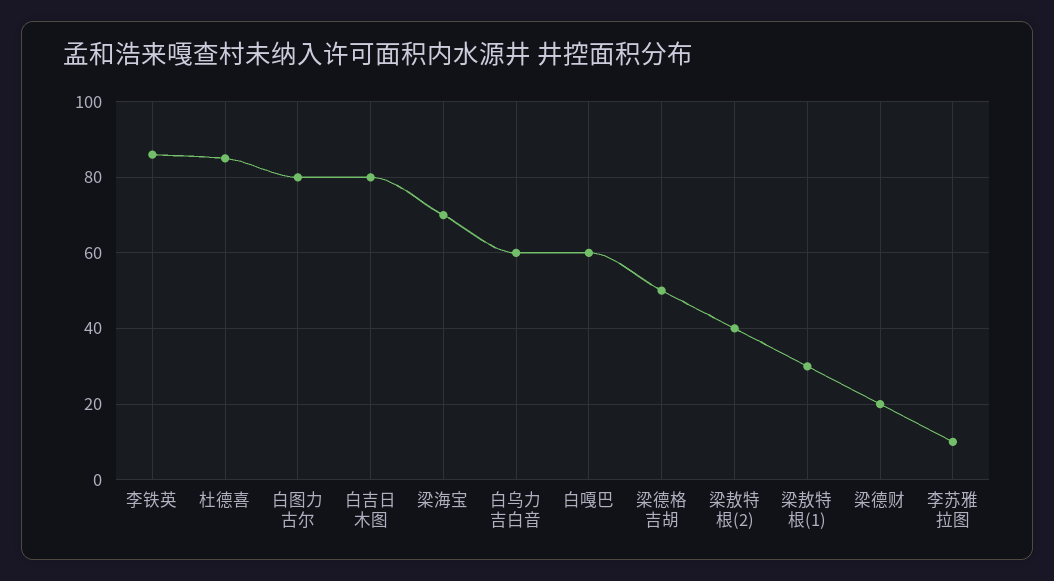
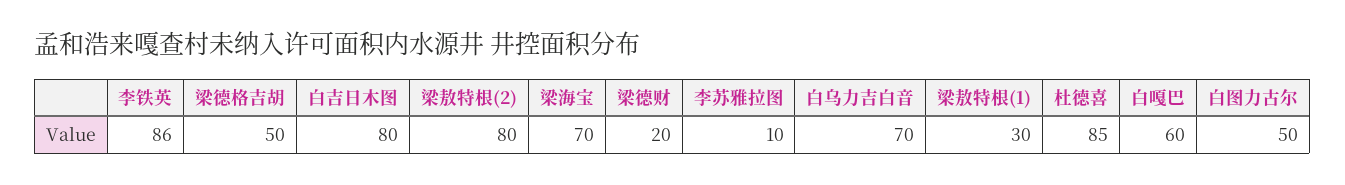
  {
    "李铁英": 86,
    "杜德喜": 85,
-   "白图力古尔": 80,
+   "白图力古尔": 50,
    "白吉日木图": 80,
    "梁海宝": 70,
-   "白乌力吉白音": 60,
+   "白乌力吉白音": 70,
    "白嘎巴": 60,
    "梁德格吉胡": 50,
-   "梁敖特根(2)": 40,
+   "梁敖特根(2)": 80,
    "梁敖特根(1)": 30,
    "梁德财": 20,
    "李苏雅拉图": 10
  }

